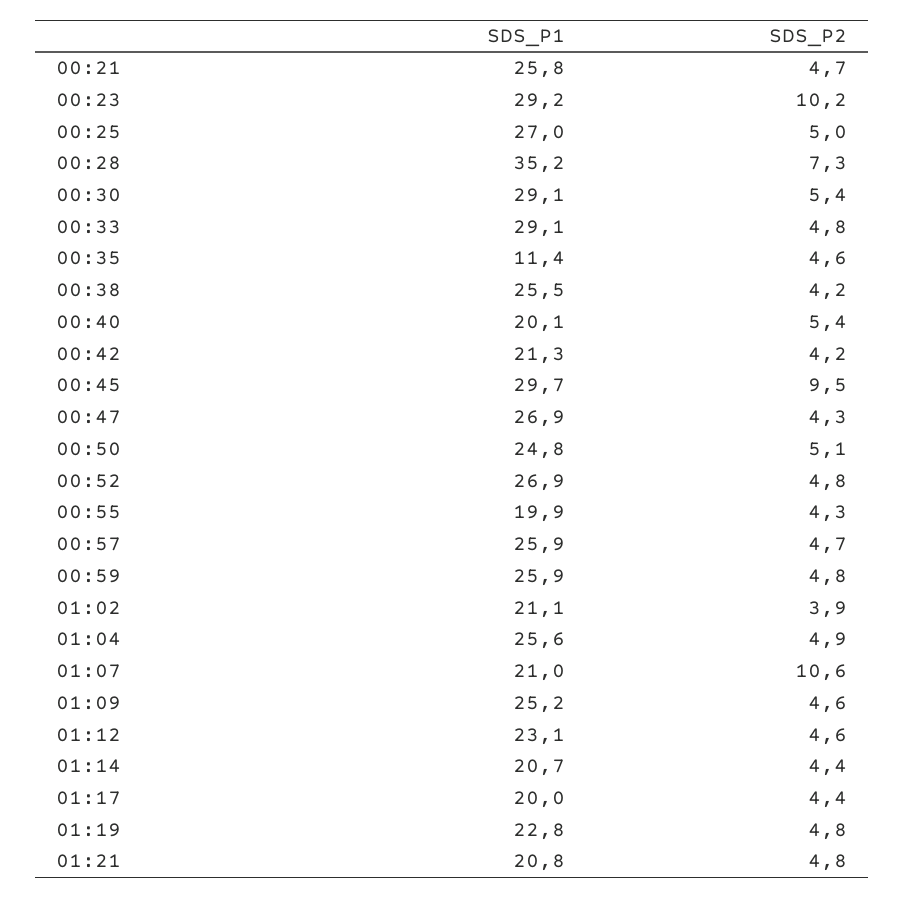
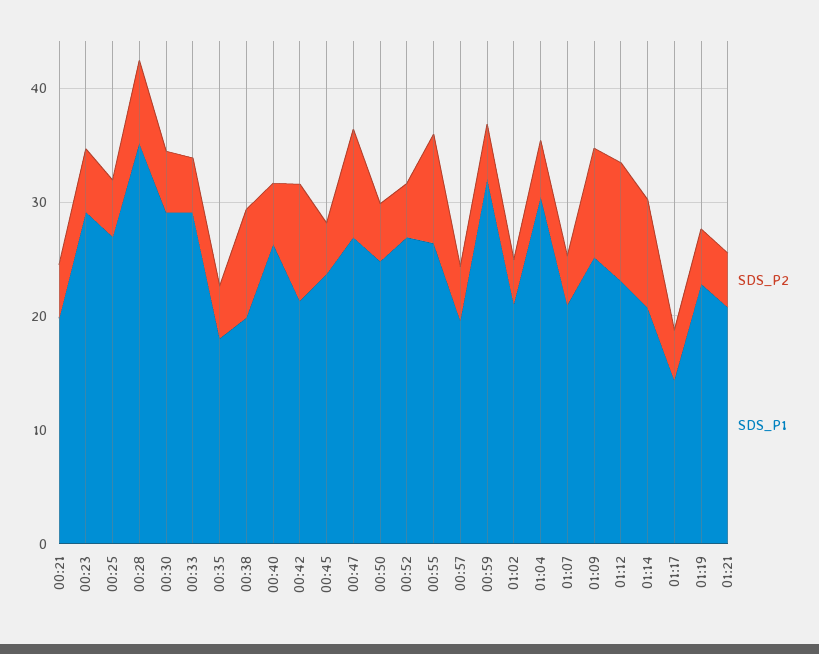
  {
    "SDS_P1": {
-     "00:21": 25.8,
+     "00:21": 20,
      "00:23": 29.2,
      "00:25": 27,
      "00:28": 35.2,
      "00:30": 29.1,
      "00:33": 29.1,
-     "00:35": 11.4,
+     "00:35": 18,
-     "00:38": 25.5,
+     "00:38": 20,
-     "00:40": 20.1,
+     "00:40": 26,
      "00:42": 21.3,
-     "00:45": 29.7,
+     "00:45": 24,
      "00:47": 26.9,
      "00:50": 24.8,
      "00:52": 26.9,
-     "00:55": 19.9,
+     "00:55": 26,
-     "00:57": 25.9,
+     "00:57": 20,
-     "00:59": 25.9,
+     "00:59": 32,
      "01:02": 21.1,
-     "01:04": 25.6,
+     "01:04": 30,
      "01:07": 21,
      "01:09": 25.2,
      "01:12": 23.1,
      "01:14": 20.7,
-     "01:17": 20,
+     "01:17": 14,
      "01:19": 22.8,
      "01:21": 20.8
    },
    "SDS_P2": {
      "00:21": 4.7,
-     "00:23": 10.2,
+     "00:23": 6,
      "00:25": 5,
      "00:28": 7.3,
      "00:30": 5.4,
      "00:33": 4.8,
      "00:35": 4.6,
-     "00:38": 4.2,
+     "00:38": 10,
      "00:40": 5.4,
-     "00:42": 4.2,
+     "00:42": 10,
-     "00:45": 9.5,
+     "00:45": 4,
-     "00:47": 4.3,
+     "00:47": 10,
      "00:50": 5.1,
      "00:52": 4.8,
-     "00:55": 4.3,
+     "00:55": 10,
      "00:57": 4.7,
      "00:59": 4.8,
      "01:02": 3.9,
      "01:04": 4.9,
-     "01:07": 10.6,
+     "01:07": 4,
-     "01:09": 4.6,
+     "01:09": 10,
-     "01:12": 4.6,
+     "01:12": 10,
-     "01:14": 4.4,
+     "01:14": 10,
      "01:17": 4.4,
      "01:19": 4.8,
      "01:21": 4.8
    }
  }

